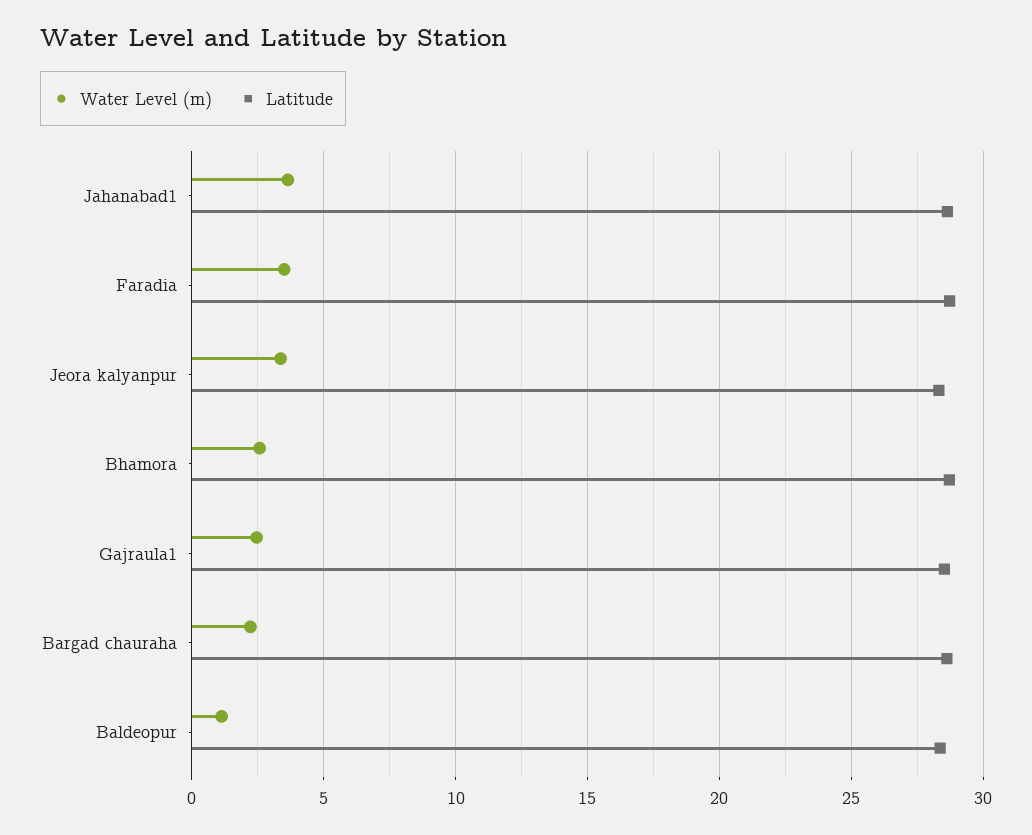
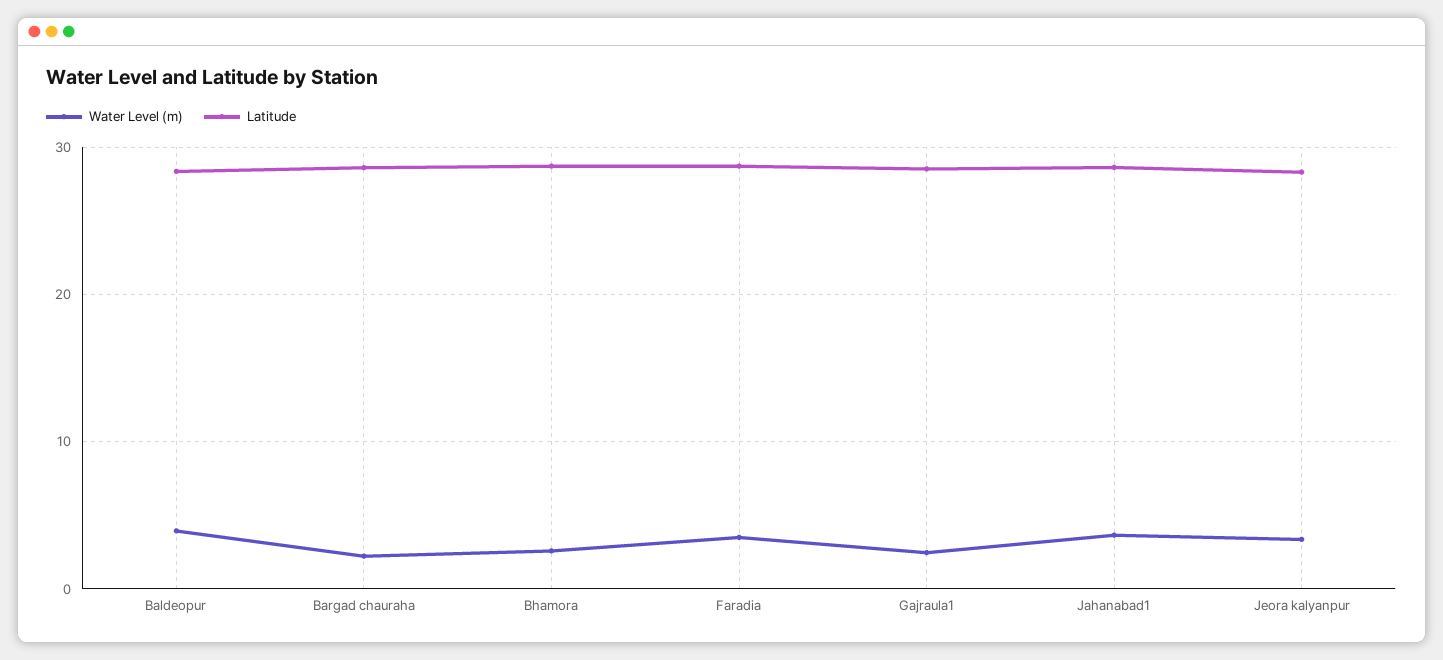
  {
    "Water Level (m)": {
      "Jahanabad1": 3.5,
      "Faradia": 3.5,
      "Jeora kalyanpur": 3.5,
      "Bhamora": 2.5,
      "Gajraula1": 2.5,
      "Bargad chauraha": 2,
-     "Baldeopur": 1
+     "Baldeopur": 4
    },
    "Latitude": {
      "Jahanabad1": 28.5,
      "Faradia": 28.5,
      "Jeora kalyanpur": 28.5,
      "Bhamora": 28.5,
      "Gajraula1": 28.5,
      "Bargad chauraha": 28.5,
      "Baldeopur": 28.5
    }
  }

